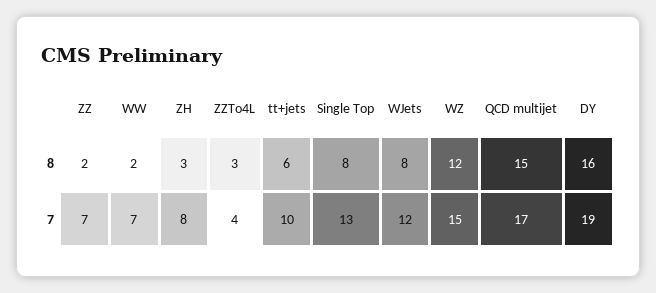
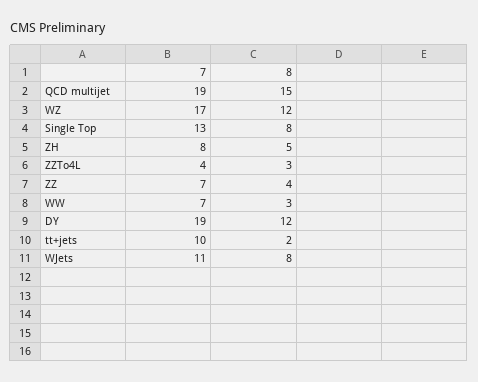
  {
    "ZZ": {
-     "8": 2,
+     "8": 4,
      "7": 7
    },
    "WW": {
-     "8": 2,
+     "8": 3,
      "7": 7
    },
    "ZH": {
-     "8": 3,
+     "8": 5,
      "7": 8
    },
    "ZZTo4L": {
      "8": 3,
      "7": 4
    },
    "tt+jets": {
-     "8": 6,
+     "8": 2,
      "7": 10
    },
    "Single Top": {
      "8": 8,
      "7": 13
    },
    "WJets": {
      "8": 8,
-     "7": 12
+     "7": 11
    },
    "WZ": {
      "8": 12,
-     "7": 15
+     "7": 17
    },
    "QCD multijet": {
      "8": 15,
-     "7": 17
+     "7": 19
    },
    "DY": {
-     "8": 16,
+     "8": 12,
      "7": 19
    }
  }

